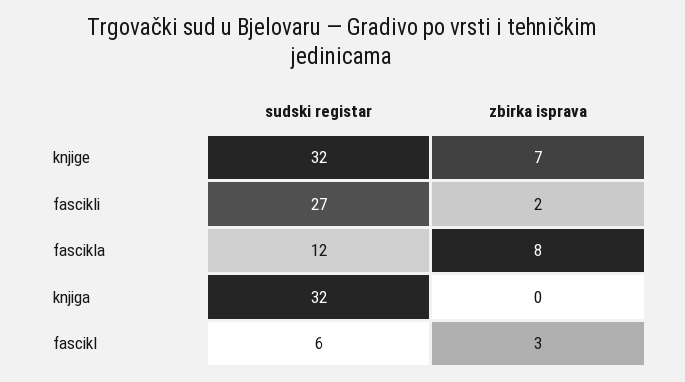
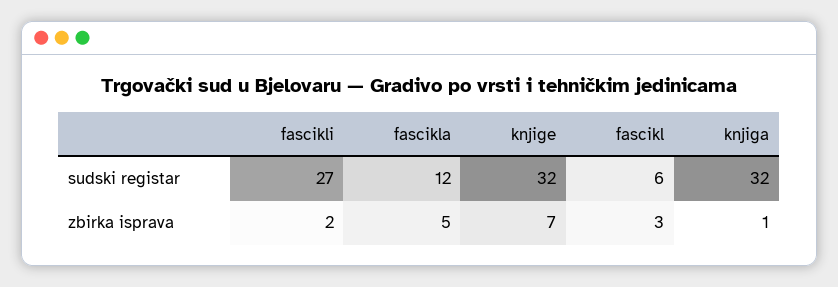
  {
    "sudski registar": {
      "knjige": 32,
      "fascikli": 27,
      "fascikla": 12,
      "knjiga": 32,
      "fascikl": 6
    },
    "zbirka isprava": {
      "knjige": 7,
      "fascikli": 2,
-     "fascikla": 8,
+     "fascikla": 5,
-     "knjiga": 0,
+     "knjiga": 1,
      "fascikl": 3
    }
  }

